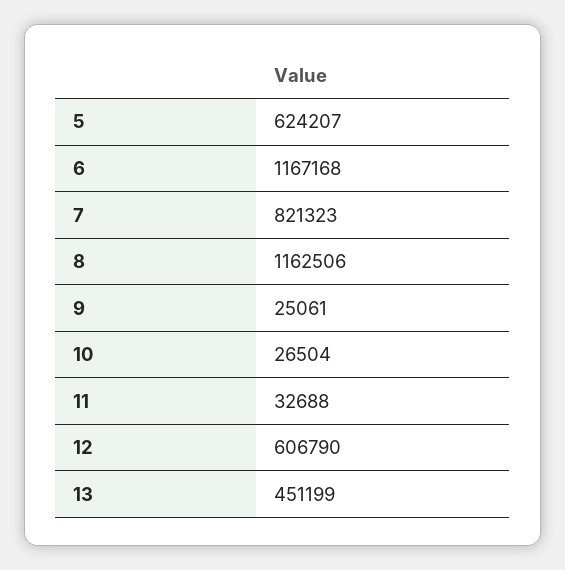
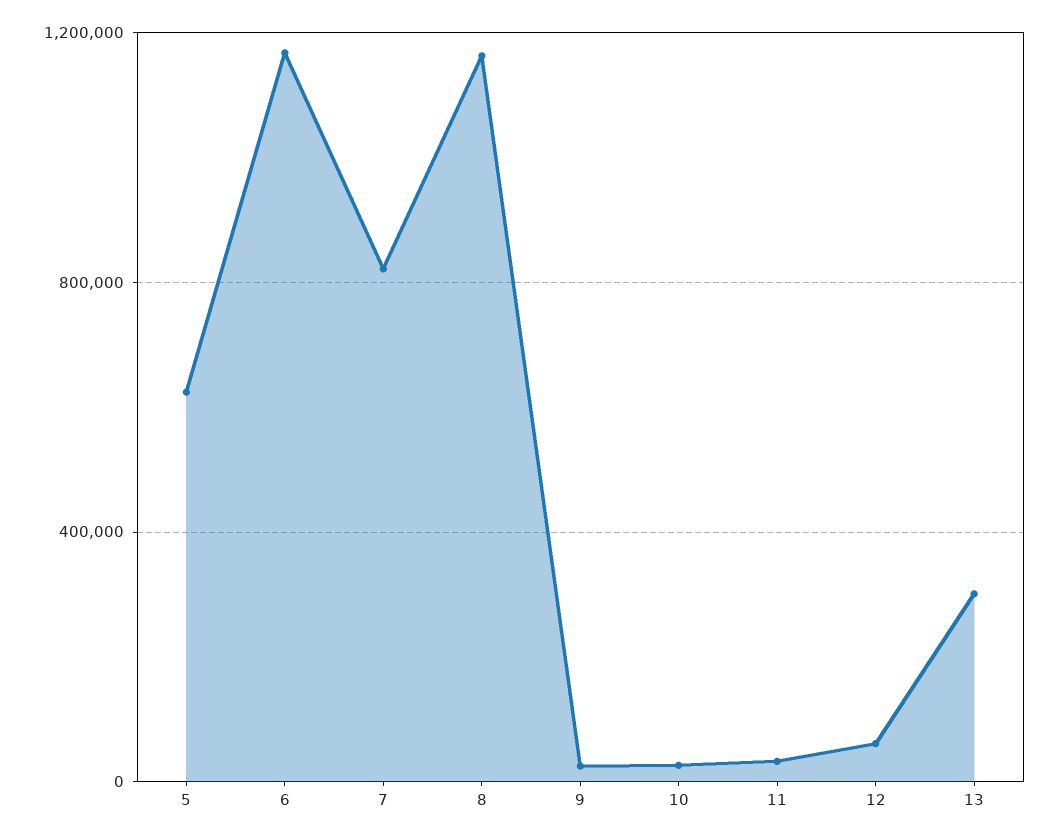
  {
    "5": 624207,
    "6": 1167168,
    "7": 821323,
    "8": 1162506,
    "9": 25061,
    "10": 26504,
    "11": 32688,
-   "12": 606790,
+   "12": 50000,
-   "13": 451199
+   "13": 300000
  }

